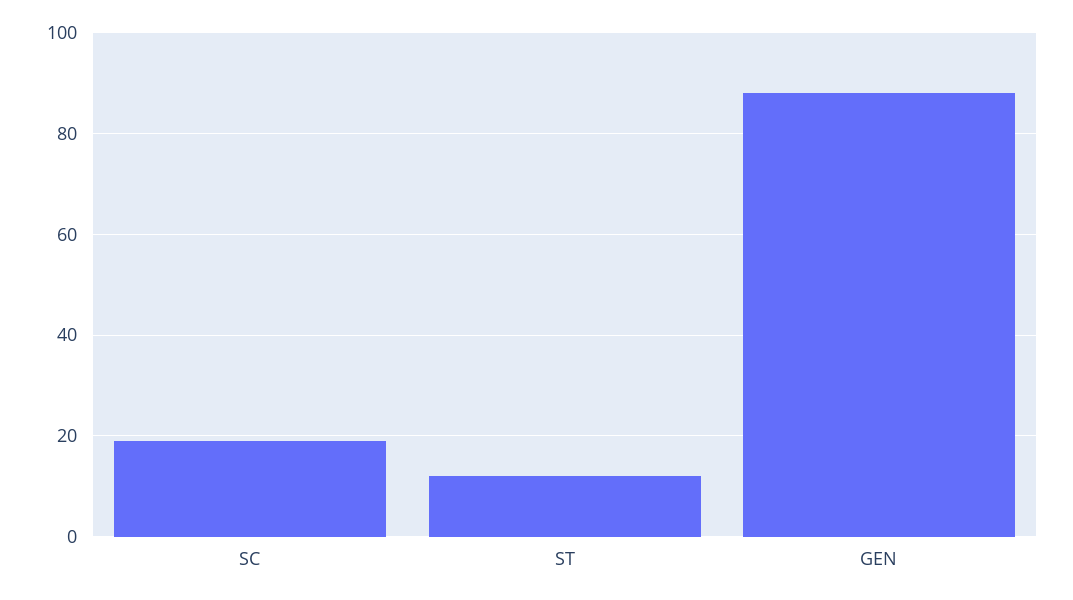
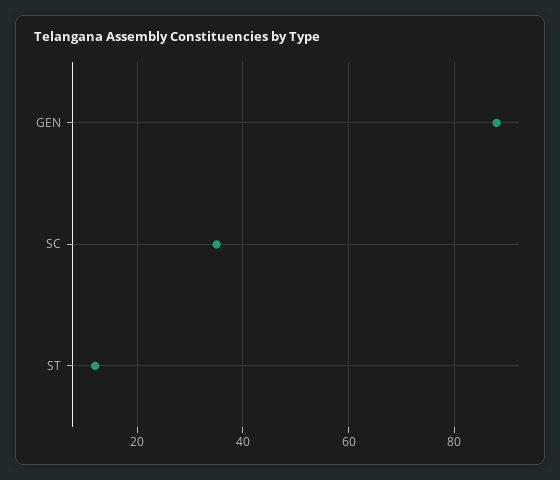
  {
-   "SC": 20,
+   "SC": 35,
    "ST": 10,
    "GEN": 90
  }

